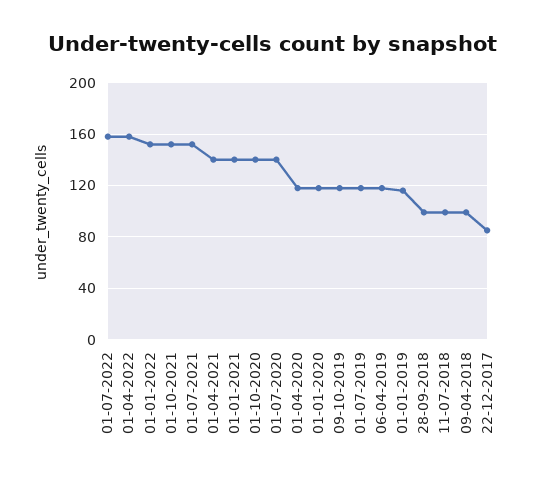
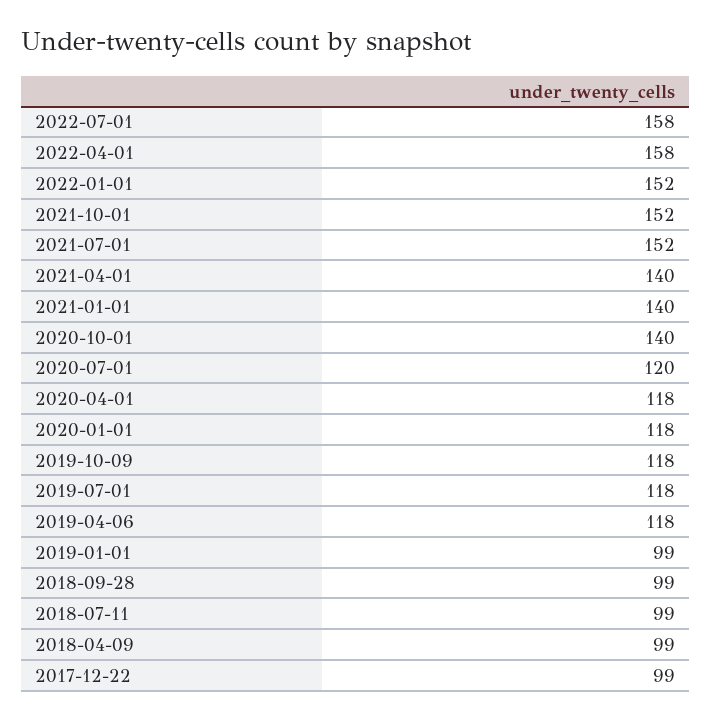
  {
    "01-07-2022": 158,
    "01-04-2022": 158,
    "01-01-2022": 152,
    "01-10-2021": 152,
    "01-07-2021": 152,
    "01-04-2021": 140,
    "01-01-2021": 140,
    "01-10-2020": 140,
-   "01-07-2020": 140,
+   "01-07-2020": 120,
    "01-04-2020": 118,
    "01-01-2020": 118,
    "09-10-2019": 118,
    "01-07-2019": 118,
    "06-04-2019": 118,
-   "01-01-2019": 115,
+   "01-01-2019": 99,
    "28-09-2018": 99,
    "11-07-2018": 99,
    "09-04-2018": 99,
-   "22-12-2017": 85
+   "22-12-2017": 99
  }

